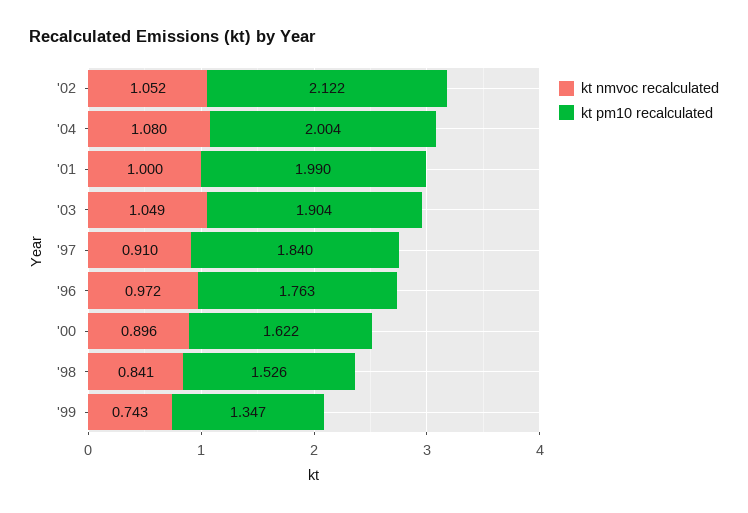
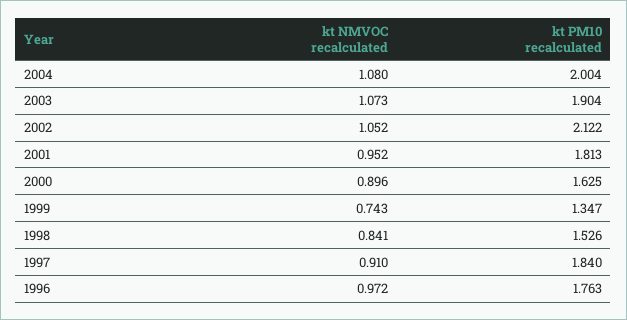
  {
    "kt nmvoc recalculated": {
      "'02": 1.052,
      "'04": 1.08,
-     "'01": 1,
+     "'01": 0.952,
-     "'03": 1.049,
+     "'03": 1.073,
      "'97": 0.91,
      "'96": 0.972,
      "'00": 0.896,
      "'98": 0.841,
      "'99": 0.743
    },
    "kt pm10 recalculated": {
      "'02": 2.122,
      "'04": 2.004,
-     "'01": 1.99,
+     "'01": 1.813,
      "'03": 1.904,
      "'97": 1.84,
      "'96": 1.763,
-     "'00": 1.622,
+     "'00": 1.625,
      "'98": 1.526,
      "'99": 1.347
    }
  }

